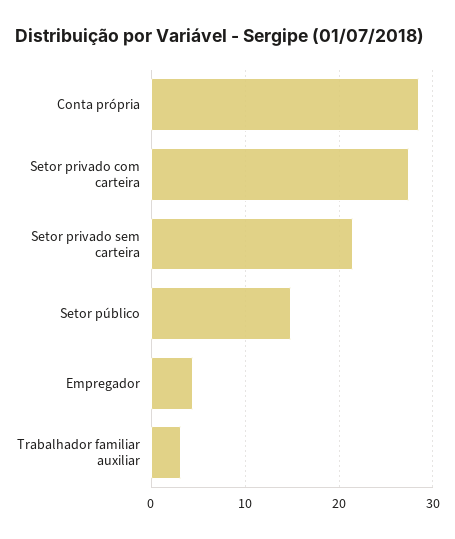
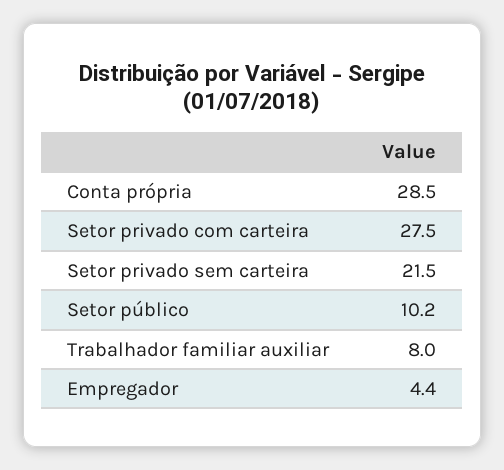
  {
    "Conta própria": 28.5,
    "Setor privado com carteira": 27.5,
    "Setor privado sem carteira": 21.5,
-   "Setor público": 15,
+   "Setor público": 10.2,
    "Empregador": 4.4,
-   "Trabalhador familiar auxiliar": 3
+   "Trabalhador familiar auxiliar": 8
  }

